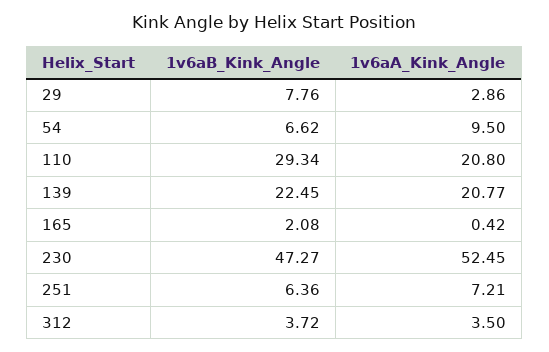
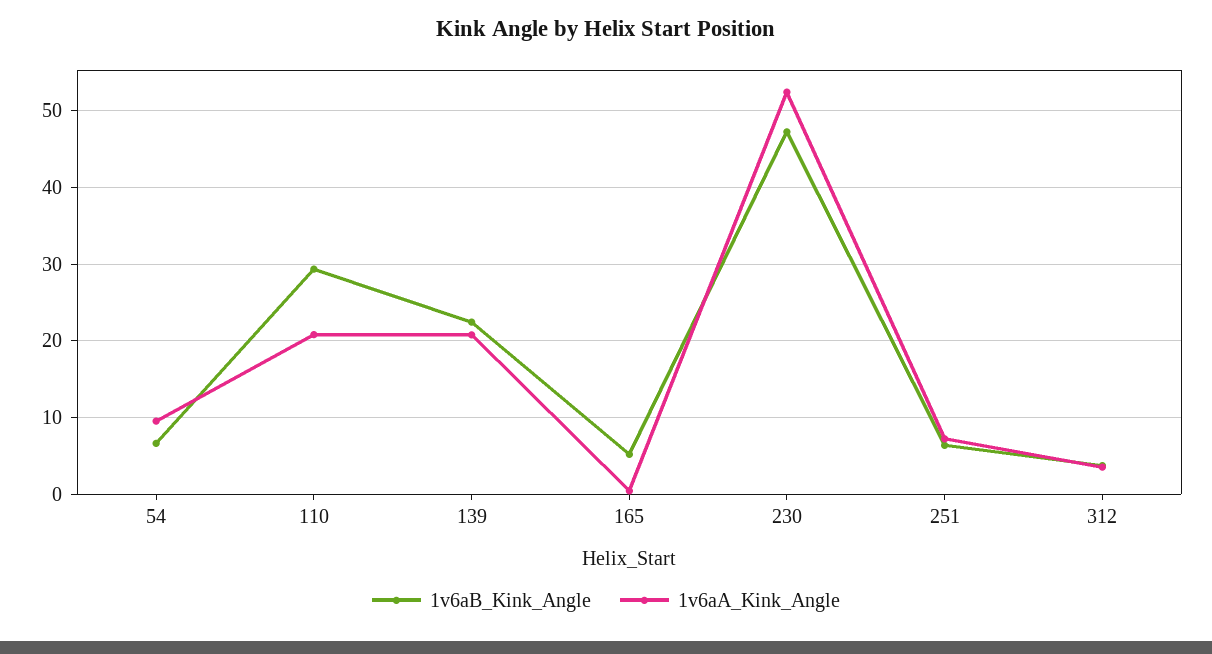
  {
    "1v6aB_Kink_Angle": {
-     "29": 7.76,
      "54": 6.62,
      "110": 29.34,
      "139": 22.45,
-     "165": 2.08,
+     "165": 5,
      "230": 47.27,
      "251": 6.36,
      "312": 3.72
    },
    "1v6aA_Kink_Angle": {
-     "29": 2.86,
      "54": 9.5,
      "110": 20.8,
      "139": 20.77,
      "165": 0.42,
      "230": 52.45,
      "251": 7.21,
      "312": 3.5
    }
  }

